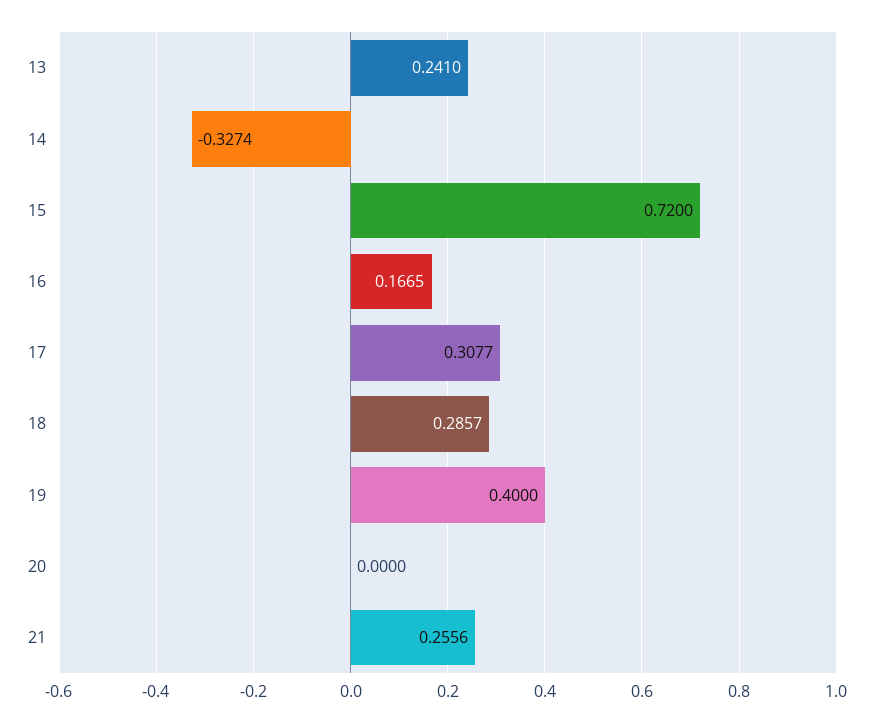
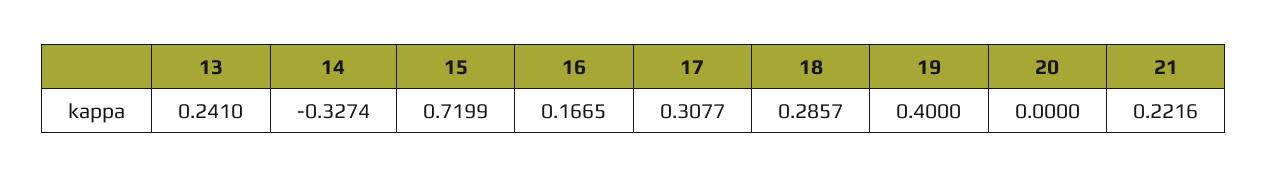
  {
    "13": 0.241,
    "14": -0.3274,
-   "15": 0.72,
+   "15": 0.7199,
    "16": 0.1665,
    "17": 0.3077,
    "18": 0.2857,
    "19": 0.4,
    "20": 0,
-   "21": 0.2556
+   "21": 0.2216
  }

